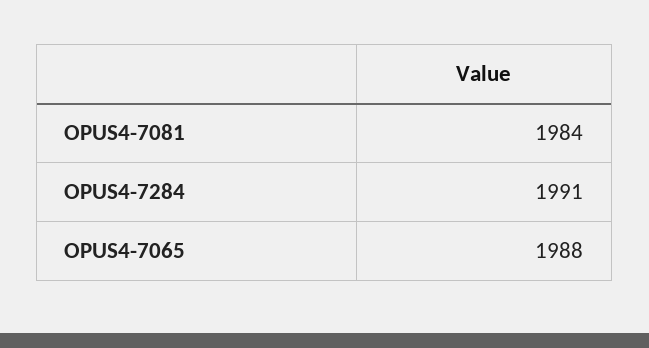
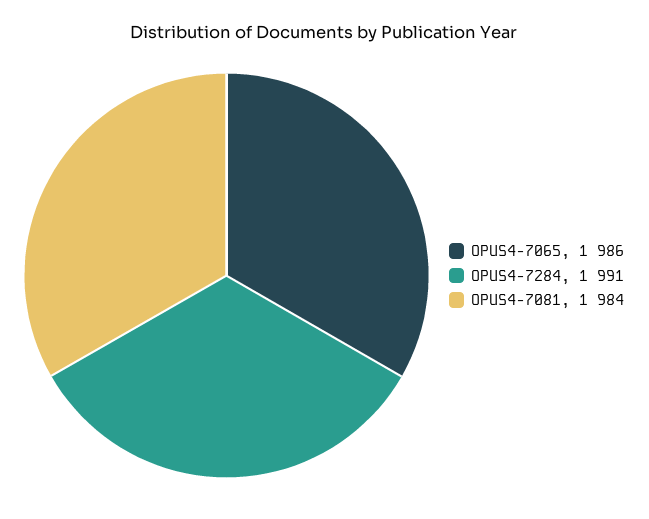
  {
    "OPUS4-7081": 1984,
    "OPUS4-7284": 1991,
-   "OPUS4-7065": 1988
+   "OPUS4-7065": 1986
  }

